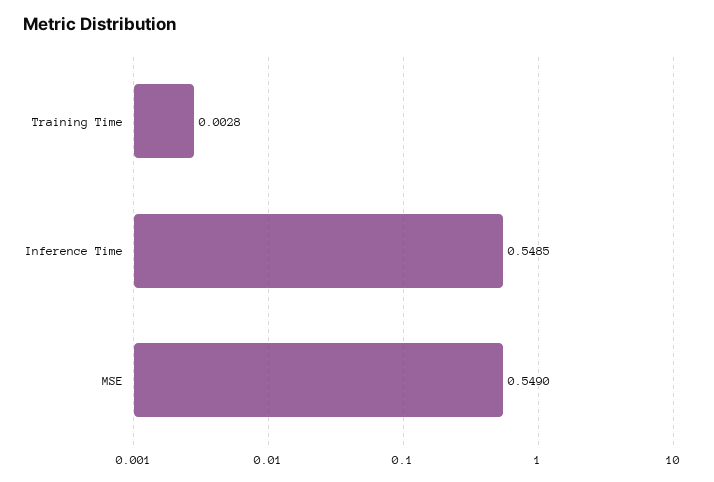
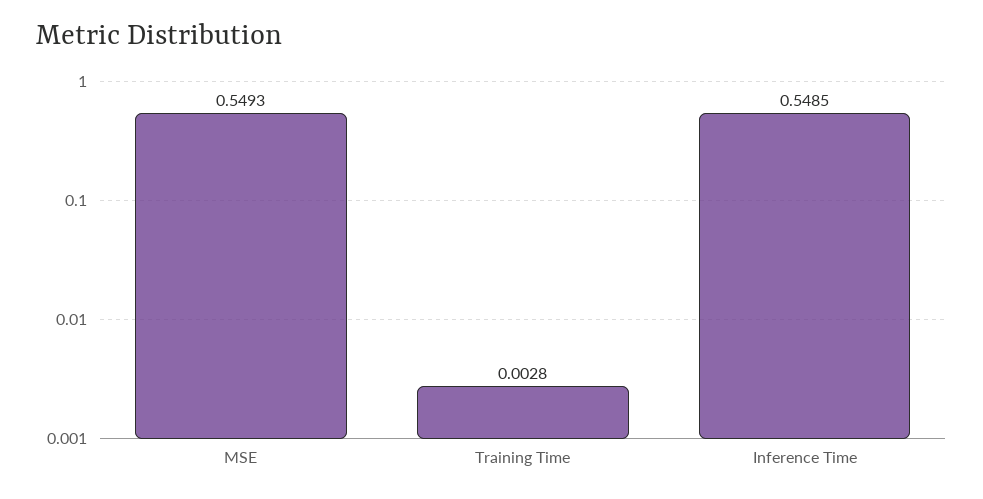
  {
    "Training Time": 0.0028,
    "Inference Time": 0.5485,
-   "MSE": 0.549
+   "MSE": 0.5493
  }

